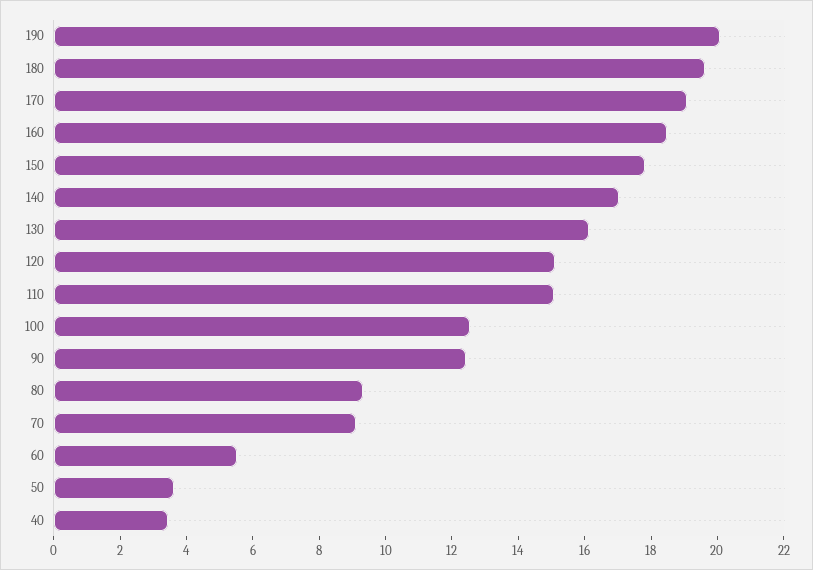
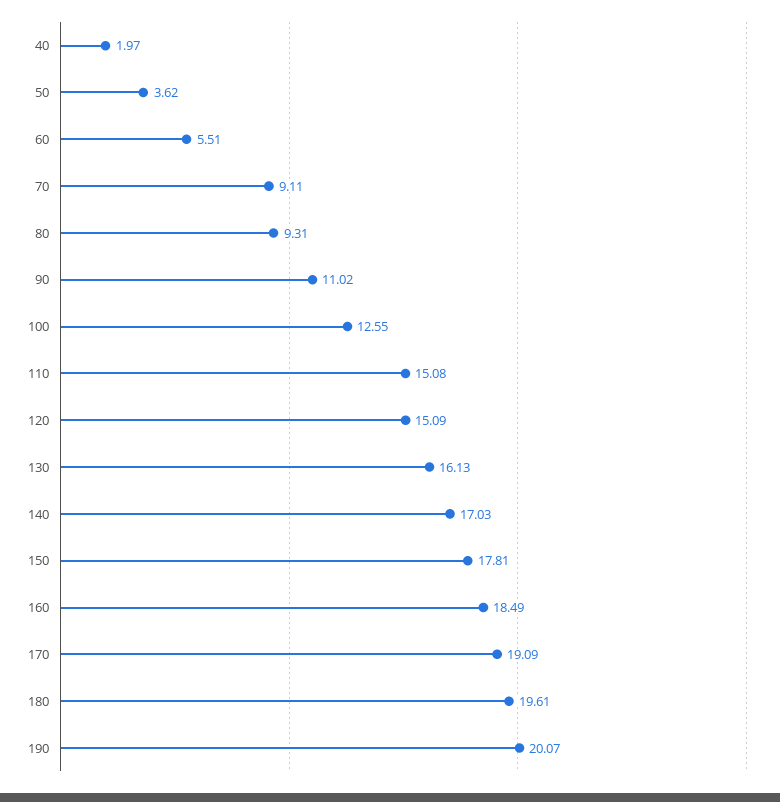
  {
    "190": 20.07,
    "180": 19.61,
    "170": 19.09,
    "160": 18.49,
    "150": 17.81,
    "140": 17.03,
    "130": 16.13,
    "120": 15.09,
    "110": 15.08,
    "100": 12.55,
-   "90": 12.5,
+   "90": 11.02,
    "80": 9.31,
    "70": 9.11,
    "60": 5.51,
    "50": 3.62,
-   "40": 3.5
+   "40": 1.97
  }

